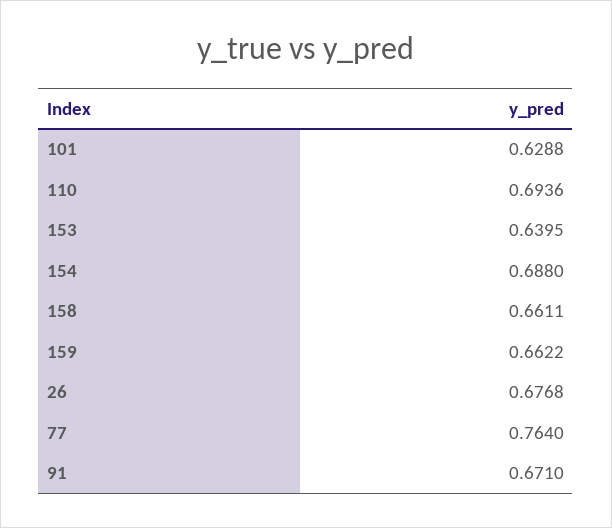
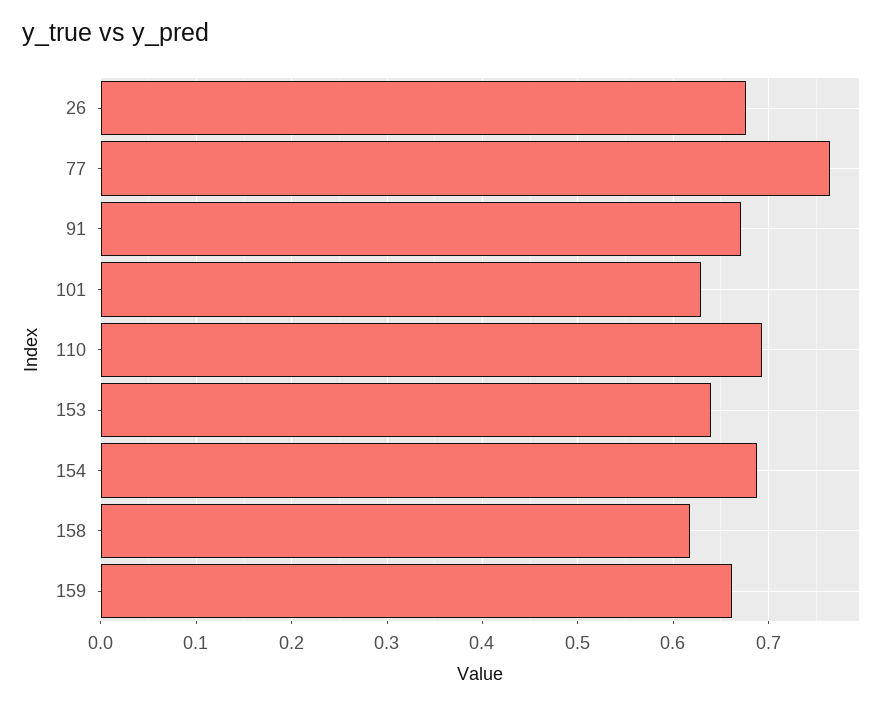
  {
    "101": 0.6288,
    "110": 0.6936,
    "153": 0.6395,
    "154": 0.688,
-   "158": 0.6611,
+   "158": 0.62,
    "159": 0.6622,
    "26": 0.6768,
    "77": 0.764,
    "91": 0.671
  }

